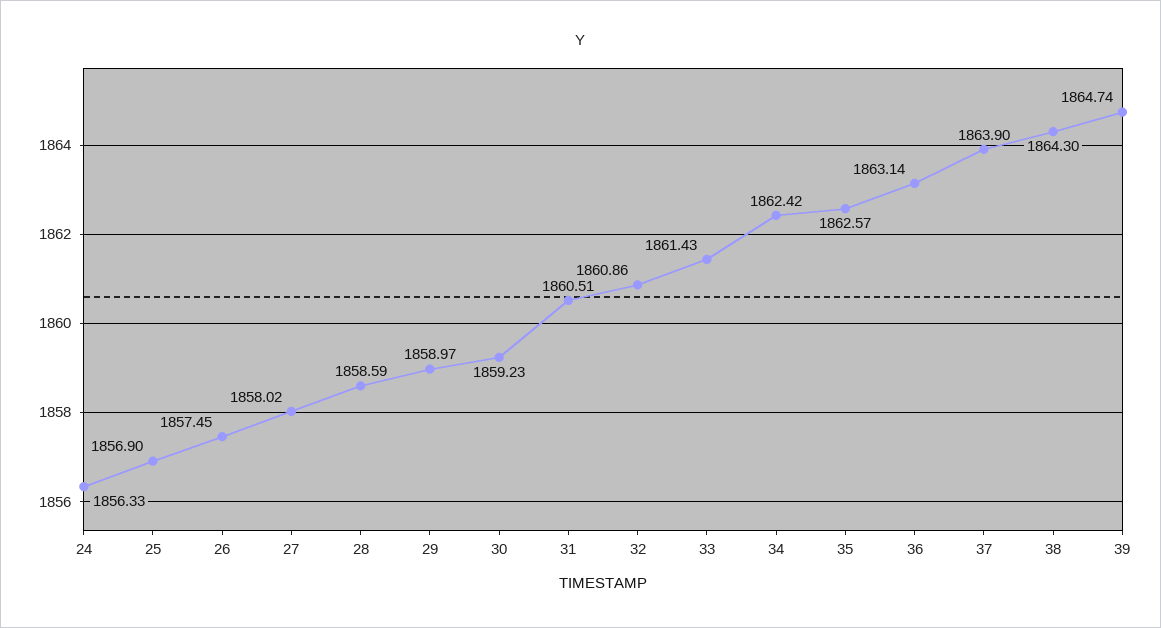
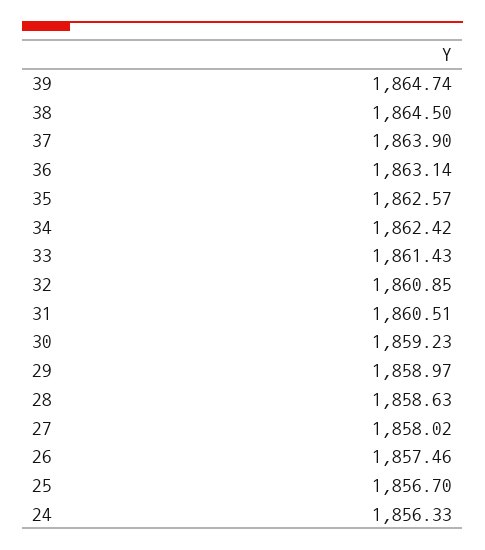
  {
    "24": 1856.33,
-   "25": 1856.9,
+   "25": 1856.7,
-   "26": 1857.45,
+   "26": 1857.46,
    "27": 1858.02,
-   "28": 1858.59,
+   "28": 1858.63,
    "29": 1858.97,
    "30": 1859.23,
    "31": 1860.51,
-   "32": 1860.86,
+   "32": 1860.85,
    "33": 1861.43,
    "34": 1862.42,
    "35": 1862.57,
    "36": 1863.14,
    "37": 1863.9,
-   "38": 1864.3,
+   "38": 1864.5,
    "39": 1864.74
  }

